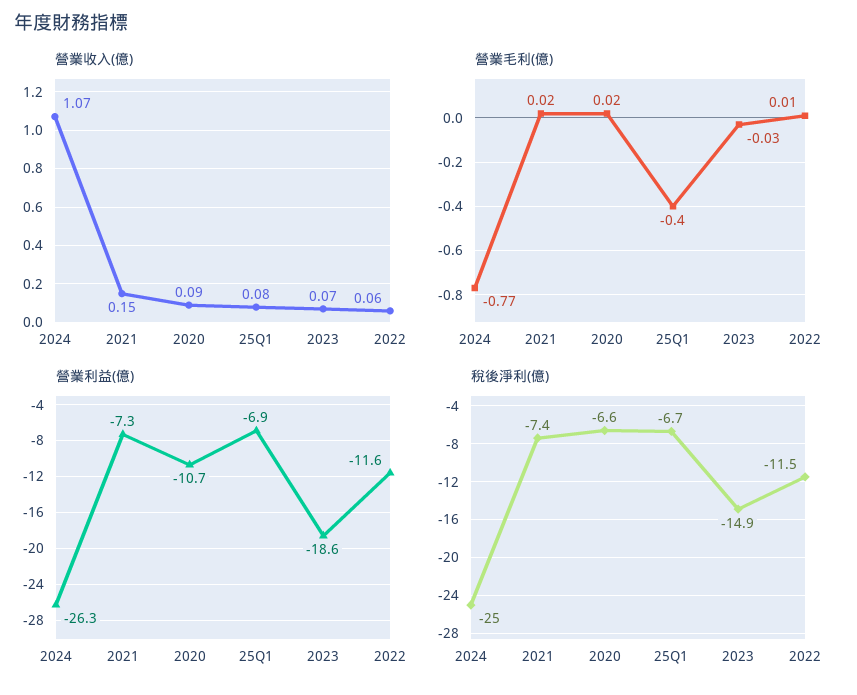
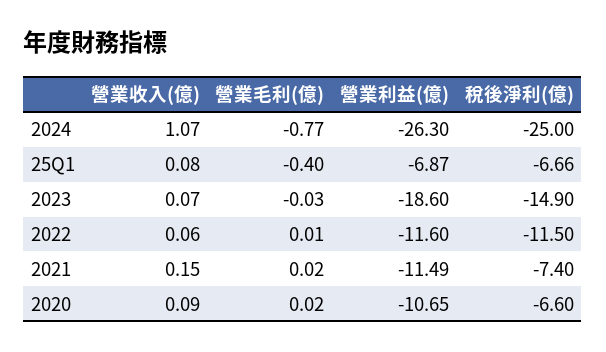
  {
    "營業收入(億)": {
      "2024": 1.07,
      "2021": 0.15,
      "2020": 0.09,
      "25Q1": 0.08,
      "2023": 0.07,
      "2022": 0.06
    },
    "營業毛利(億)": {
      "2024": -0.77,
      "2021": 0.02,
      "2020": 0.02,
      "25Q1": -0.4,
      "2023": -0.03,
      "2022": 0.01
    },
    "營業利益(億)": {
      "2024": -26.3,
-     "2021": -7.3,
+     "2021": -11.49,
      "2020": -10.65,
      "25Q1": -6.87,
      "2023": -18.6,
      "2022": -11.6
    },
    "稅後淨利(億)": {
      "2024": -25,
      "2021": -7.4,
      "2020": -6.6,
      "25Q1": -6.66,
      "2023": -14.9,
      "2022": -11.5
    }
  }

